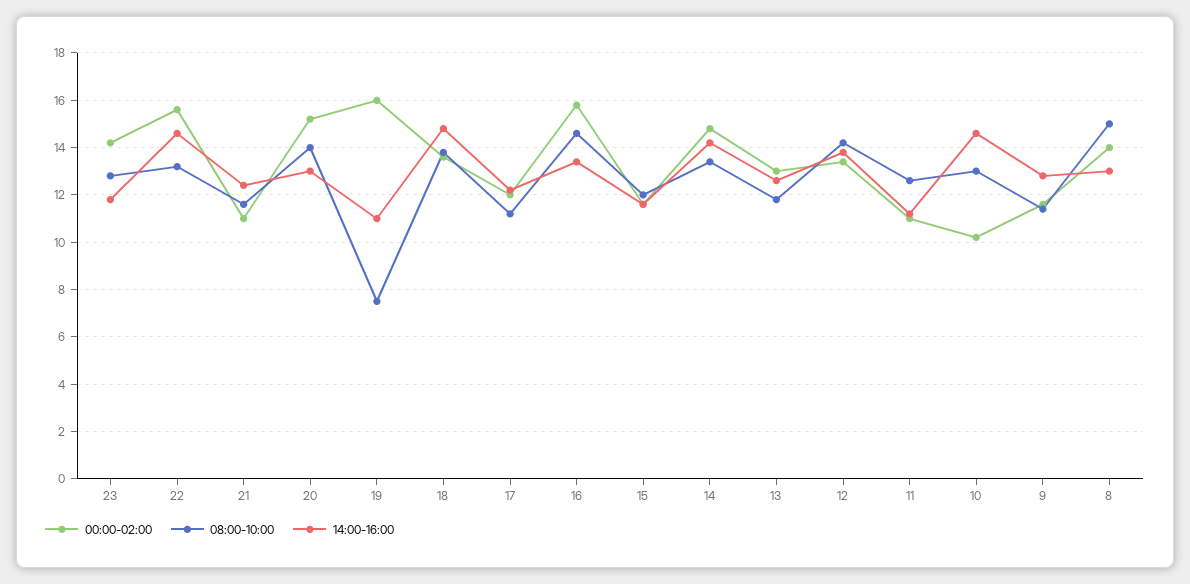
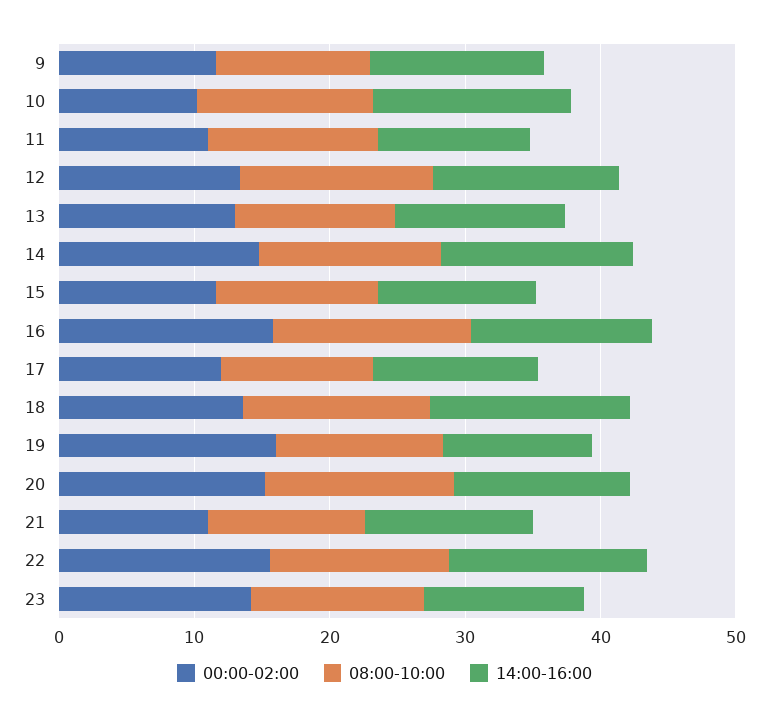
  {
    "00:00-02:00": {
      "23": 14,
      "22": 15.5,
      "21": 11,
      "20": 15,
      "19": 16,
      "18": 13.5,
      "17": 12,
      "16": 16,
      "15": 11.5,
      "14": 15,
      "13": 13,
      "12": 13.5,
      "11": 11,
      "10": 10,
-     "9": 11.5,
+     "9": 11.5
-     "8": 14
    },
    "08:00-10:00": {
      "23": 13,
      "22": 13,
      "21": 11.5,
      "20": 14,
-     "19": 7.5,
+     "19": 12,
      "18": 14,
      "17": 11,
      "16": 14.5,
      "15": 12,
      "14": 13.5,
      "13": 12,
      "12": 14,
      "11": 12.5,
      "10": 13,
-     "9": 11.5,
+     "9": 11.5
-     "8": 15
    },
    "14:00-16:00": {
      "23": 12,
      "22": 14.5,
      "21": 12.5,
      "20": 13,
      "19": 11,
      "18": 15,
      "17": 12,
      "16": 13.5,
      "15": 11.5,
      "14": 14,
      "13": 12.5,
      "12": 14,
      "11": 11,
      "10": 14.5,
-     "9": 13,
+     "9": 13
-     "8": 13
    }
  }

